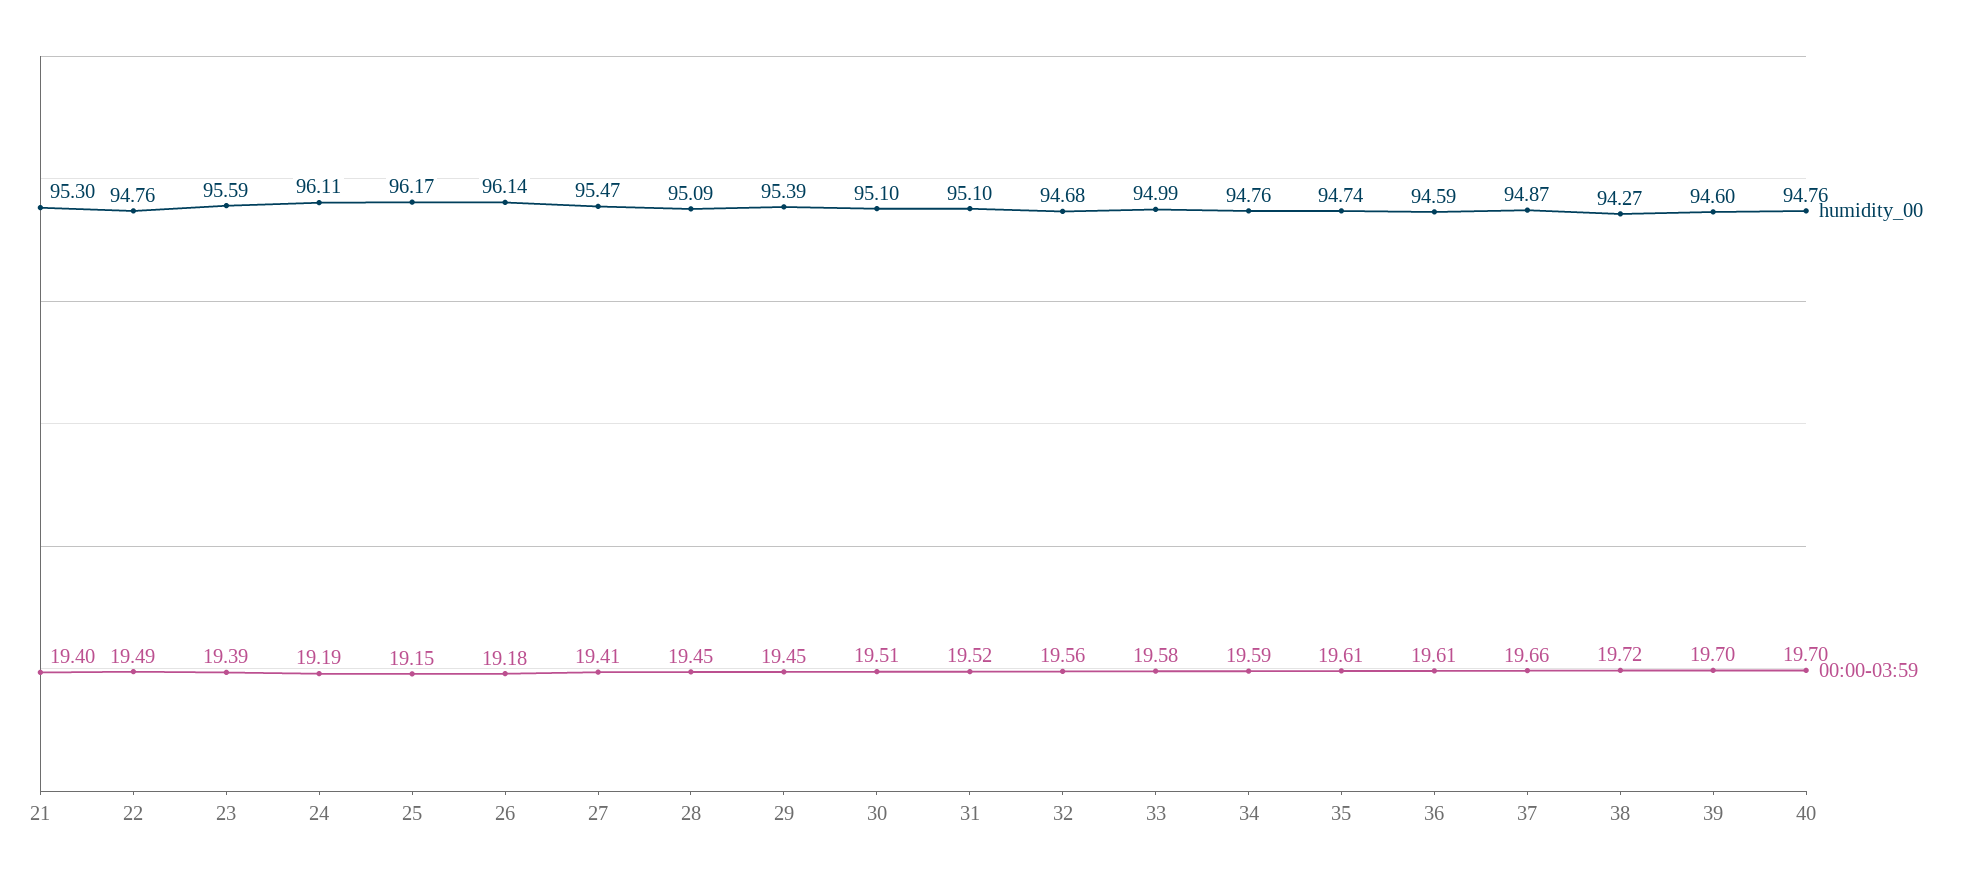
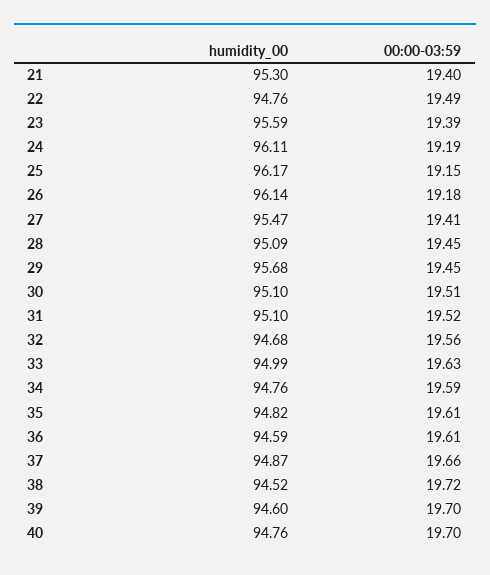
  {
    "humidity_00": {
      "21": 95.3,
      "22": 94.76,
      "23": 95.59,
      "24": 96.11,
      "25": 96.17,
      "26": 96.14,
      "27": 95.47,
      "28": 95.09,
-     "29": 95.39,
+     "29": 95.68,
      "30": 95.1,
      "31": 95.1,
      "32": 94.68,
      "33": 94.99,
      "34": 94.76,
-     "35": 94.74,
+     "35": 94.82,
      "36": 94.59,
      "37": 94.87,
-     "38": 94.27,
+     "38": 94.52,
      "39": 94.6,
      "40": 94.76
    },
    "00:00-03:59": {
      "21": 19.4,
      "22": 19.49,
      "23": 19.39,
      "24": 19.19,
      "25": 19.15,
      "26": 19.18,
      "27": 19.41,
      "28": 19.45,
      "29": 19.45,
      "30": 19.51,
      "31": 19.52,
      "32": 19.56,
-     "33": 19.58,
+     "33": 19.63,
      "34": 19.59,
      "35": 19.61,
      "36": 19.61,
      "37": 19.66,
      "38": 19.72,
      "39": 19.7,
      "40": 19.7
    }
  }

